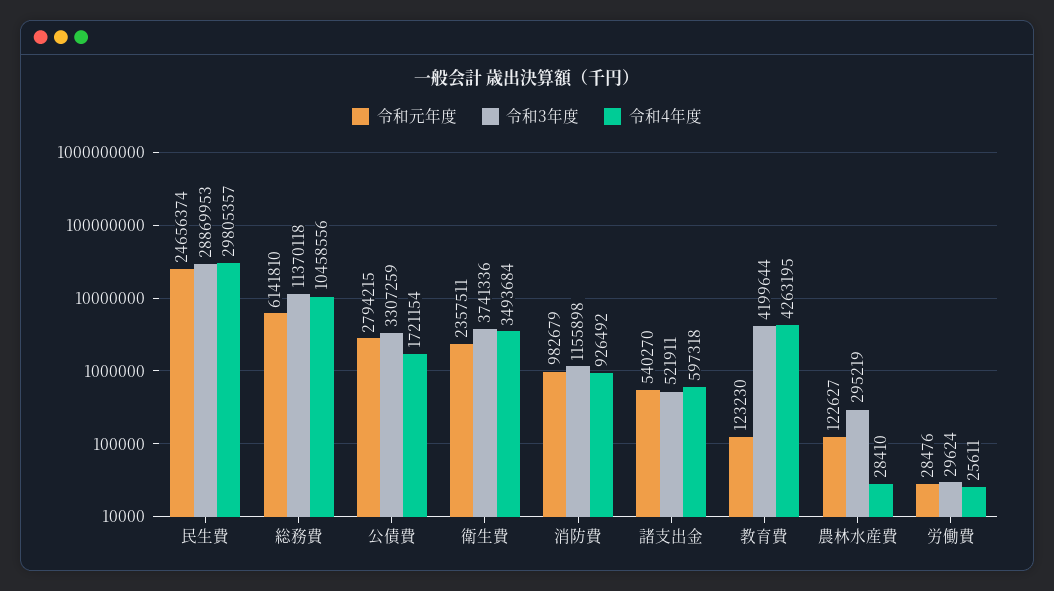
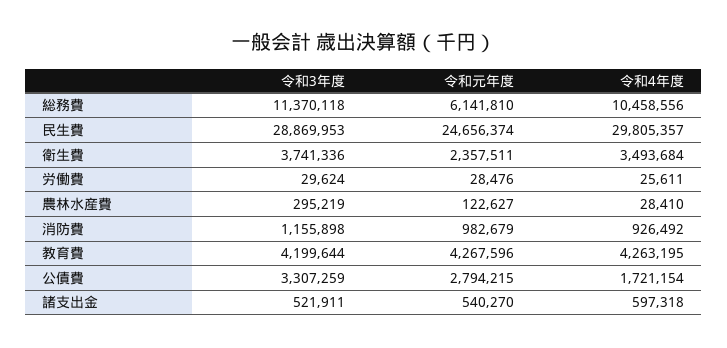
  {
    "令和元年度": {
      "民生費": 24656374,
      "総務費": 6141810,
      "公債費": 2794215,
      "衛生費": 2357511,
      "消防費": 982679,
      "諸支出金": 540270,
-     "教育費": 123230,
+     "教育費": 4267596,
      "農林水産費": 122627,
      "労働費": 28476
    },
    "令和3年度": {
      "民生費": 28869953,
      "総務費": 11370118,
      "公債費": 3307259,
      "衛生費": 3741336,
      "消防費": 1155898,
      "諸支出金": 521911,
      "教育費": 4199644,
      "農林水産費": 295219,
      "労働費": 29624
    },
    "令和4年度": {
      "民生費": 29805357,
      "総務費": 10458556,
      "公債費": 1721154,
      "衛生費": 3493684,
      "消防費": 926492,
      "諸支出金": 597318,
      "教育費": 4263195,
      "農林水産費": 28410,
      "労働費": 25611
    }
  }

